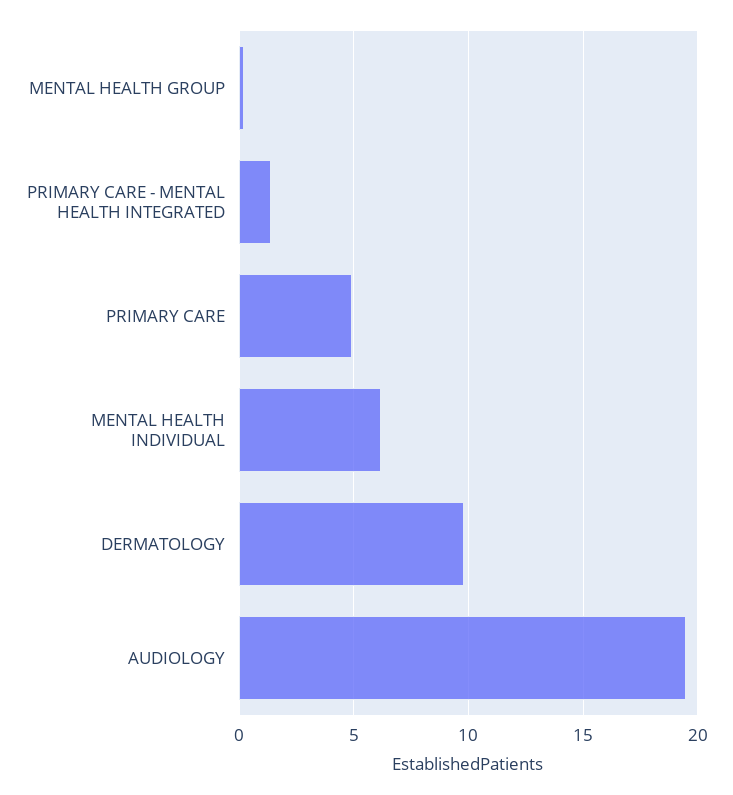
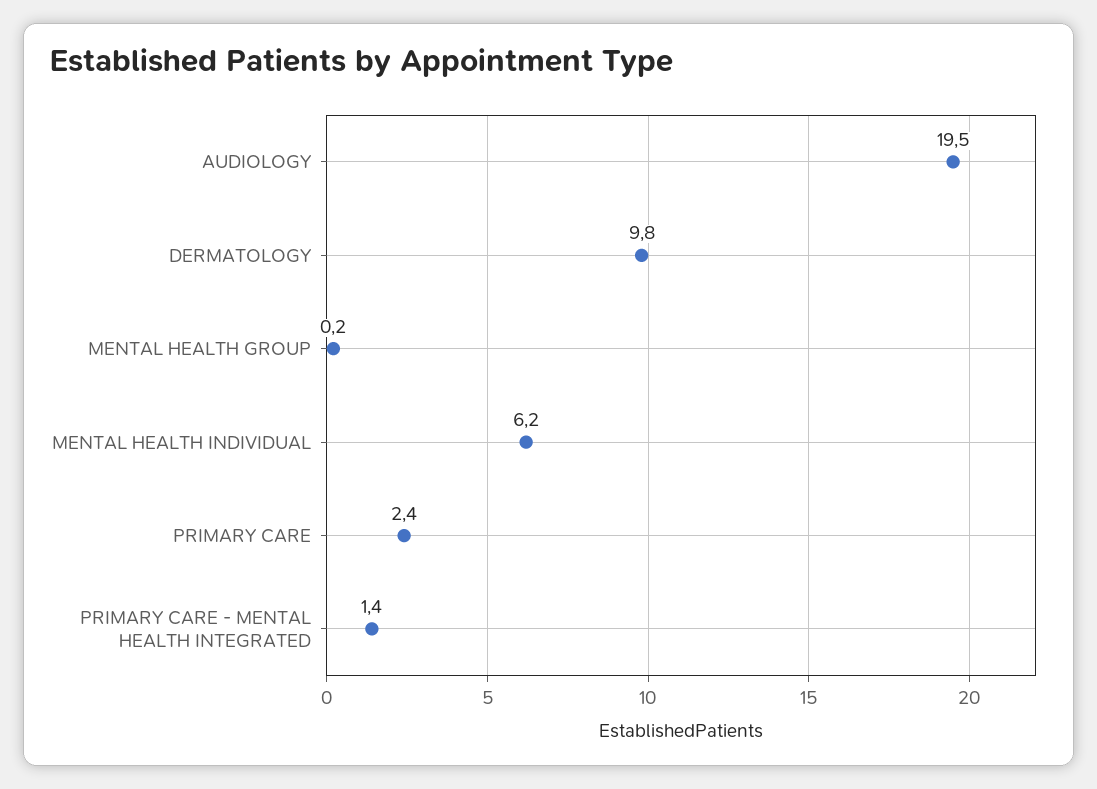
  {
    "MENTAL HEALTH GROUP": 0.2,
    "PRIMARY CARE - MENTAL HEALTH INTEGRATED": 1.4,
-   "PRIMARY CARE": 5,
+   "PRIMARY CARE": 2.4,
    "MENTAL HEALTH INDIVIDUAL": 6.2,
    "DERMATOLOGY": 9.8,
    "AUDIOLOGY": 19.5
  }

